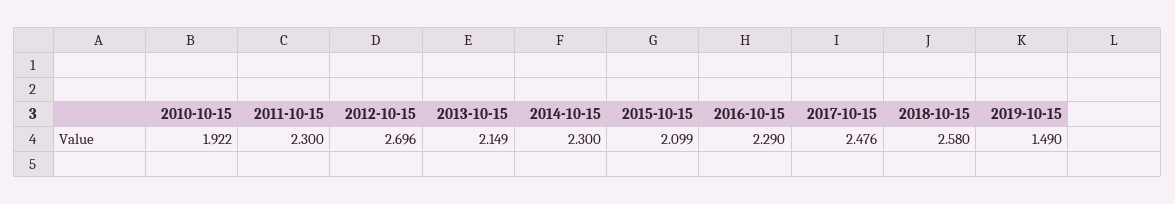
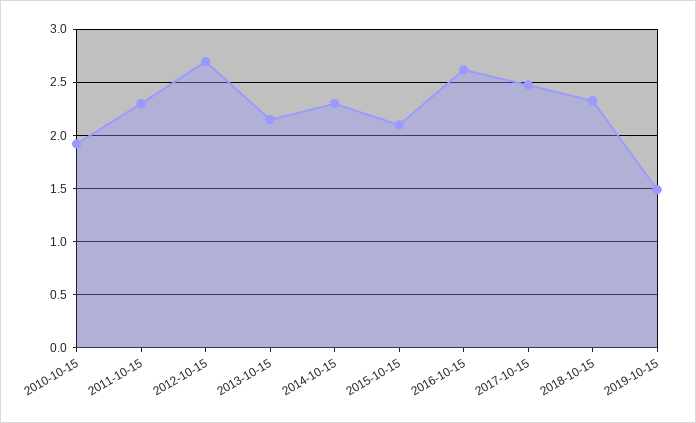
  {
    "2010-10-15": 1.922,
    "2011-10-15": 2.3,
    "2012-10-15": 2.696,
    "2013-10-15": 2.149,
    "2014-10-15": 2.3,
    "2015-10-15": 2.099,
-   "2016-10-15": 2.29,
+   "2016-10-15": 2.6,
    "2017-10-15": 2.476,
-   "2018-10-15": 2.58,
+   "2018-10-15": 2.3,
    "2019-10-15": 1.49
  }

